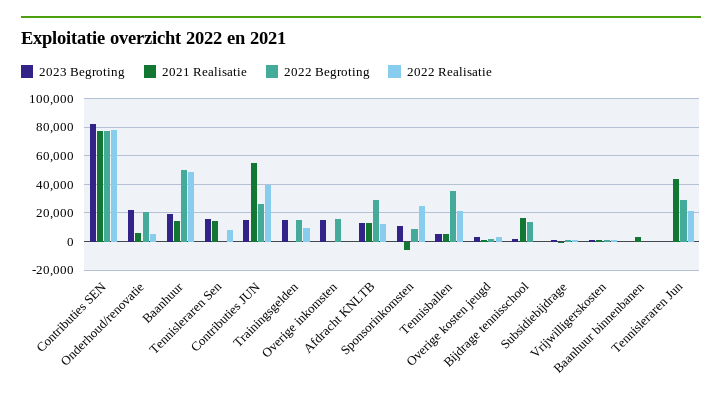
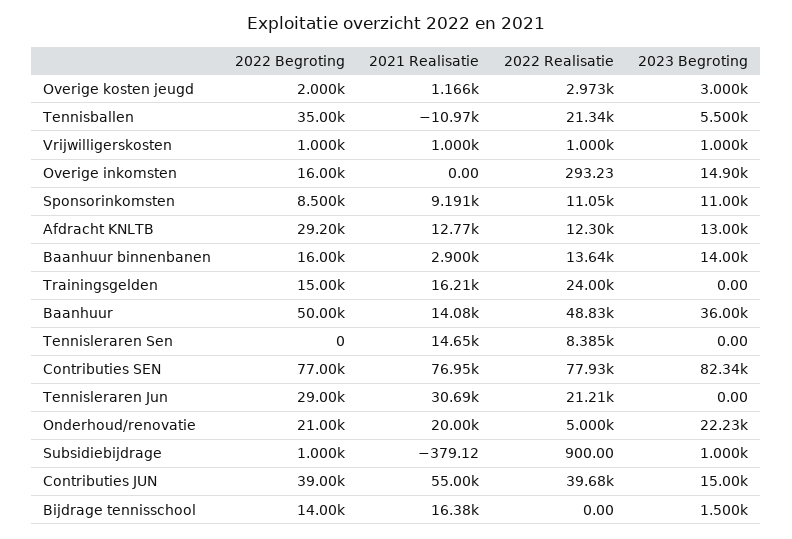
  {
    "2023 Begroting": {
      "Contributies SEN": 82340,
      "Onderhoud/renovatie": 22230,
-     "Baanhuur": 20000,
+     "Baanhuur": 36000,
-     "Tennisleraren Sen": 15000,
+     "Tennisleraren Sen": 0,
      "Contributies JUN": 15000,
-     "Trainingsgelden": 15000,
+     "Trainingsgelden": 0,
      "Overige inkomsten": 14900,
      "Afdracht KNLTB": 13000,
      "Sponsorinkomsten": 11000,
      "Tennisballen": 5500,
      "Overige kosten jeugd": 3000,
      "Bijdrage tennisschool": 1500,
      "Subsidiebijdrage": 1000,
      "Vrijwilligerskosten": 1000,
-     "Baanhuur binnenbanen": 0,
+     "Baanhuur binnenbanen": 14000,
      "Tennisleraren Jun": 0
    },
    "2021 Realisatie": {
      "Contributies SEN": 76950,
-     "Onderhoud/renovatie": 5000,
+     "Onderhoud/renovatie": 20000,
      "Baanhuur": 14080,
      "Tennisleraren Sen": 14650,
      "Contributies JUN": 55000,
-     "Trainingsgelden": 0,
+     "Trainingsgelden": 16210,
      "Overige inkomsten": 0,
      "Afdracht KNLTB": 12770,
-     "Sponsorinkomsten": -5000,
+     "Sponsorinkomsten": 9191,
-     "Tennisballen": 5000,
+     "Tennisballen": -10970,
      "Overige kosten jeugd": 1166,
      "Bijdrage tennisschool": 16380,
      "Subsidiebijdrage": -379.12,
      "Vrijwilligerskosten": 1000,
      "Baanhuur binnenbanen": 2900,
-     "Tennisleraren Jun": 45000
+     "Tennisleraren Jun": 30690
    },
    "2022 Begroting": {
      "Contributies SEN": 77000,
      "Onderhoud/renovatie": 21000,
      "Baanhuur": 50000,
      "Tennisleraren Sen": 0,
-     "Contributies JUN": 25000,
+     "Contributies JUN": 39000,
      "Trainingsgelden": 15000,
      "Overige inkomsten": 16000,
      "Afdracht KNLTB": 29200,
      "Sponsorinkomsten": 8500,
      "Tennisballen": 35000,
      "Overige kosten jeugd": 2000,
      "Bijdrage tennisschool": 14000,
      "Subsidiebijdrage": 1000,
      "Vrijwilligerskosten": 1000,
-     "Baanhuur binnenbanen": 0,
+     "Baanhuur binnenbanen": 16000,
      "Tennisleraren Jun": 29000
    },
    "2022 Realisatie": {
      "Contributies SEN": 77930,
      "Onderhoud/renovatie": 5000,
      "Baanhuur": 48830,
      "Tennisleraren Sen": 8385,
      "Contributies JUN": 39680,
-     "Trainingsgelden": 10000,
+     "Trainingsgelden": 24000,
      "Overige inkomsten": 293.23,
      "Afdracht KNLTB": 12300,
-     "Sponsorinkomsten": 25000,
+     "Sponsorinkomsten": 11050,
      "Tennisballen": 21340,
      "Overige kosten jeugd": 2973,
      "Bijdrage tennisschool": 0,
      "Subsidiebijdrage": 900,
      "Vrijwilligerskosten": 1000,
-     "Baanhuur binnenbanen": 0,
+     "Baanhuur binnenbanen": 13640,
      "Tennisleraren Jun": 21210
    }
  }

